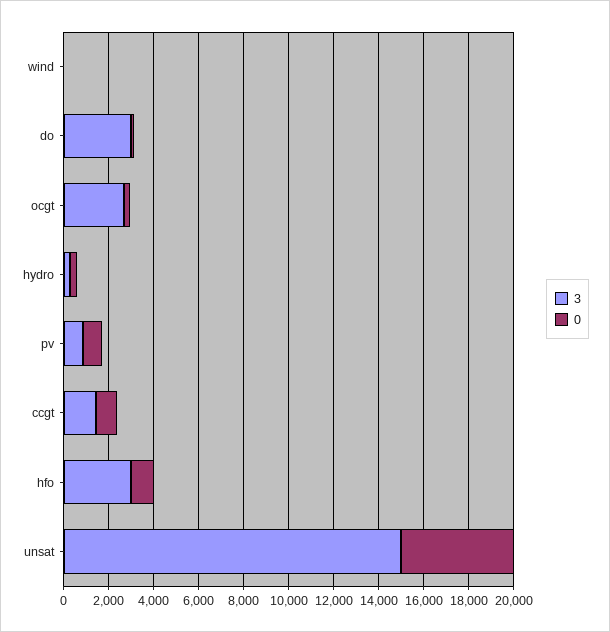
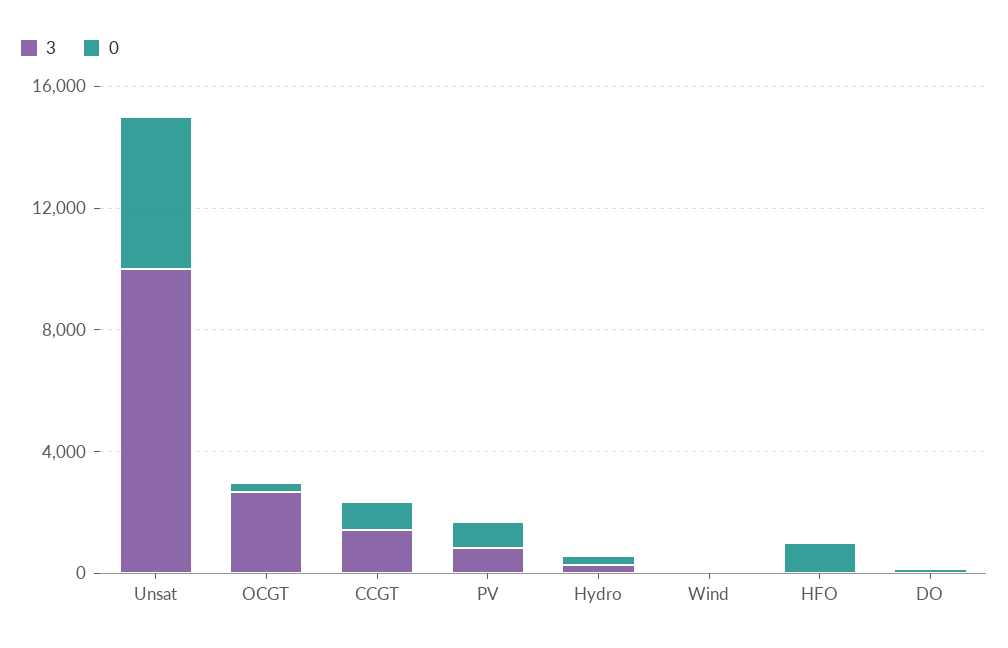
  {
    "3": {
      "wind": 0,
-     "do": 3000,
+     "do": 0,
      "ocgt": 2500,
      "hydro": 500,
      "pv": 1000,
      "ccgt": 1500,
-     "hfo": 3000,
+     "hfo": 0,
-     "unsat": 15000
+     "unsat": 10000
    },
    "0": {
      "wind": 0,
      "do": 0,
      "ocgt": 500,
      "hydro": 500,
      "pv": 1000,
      "ccgt": 1000,
      "hfo": 1000,
      "unsat": 5000
    }
  }

